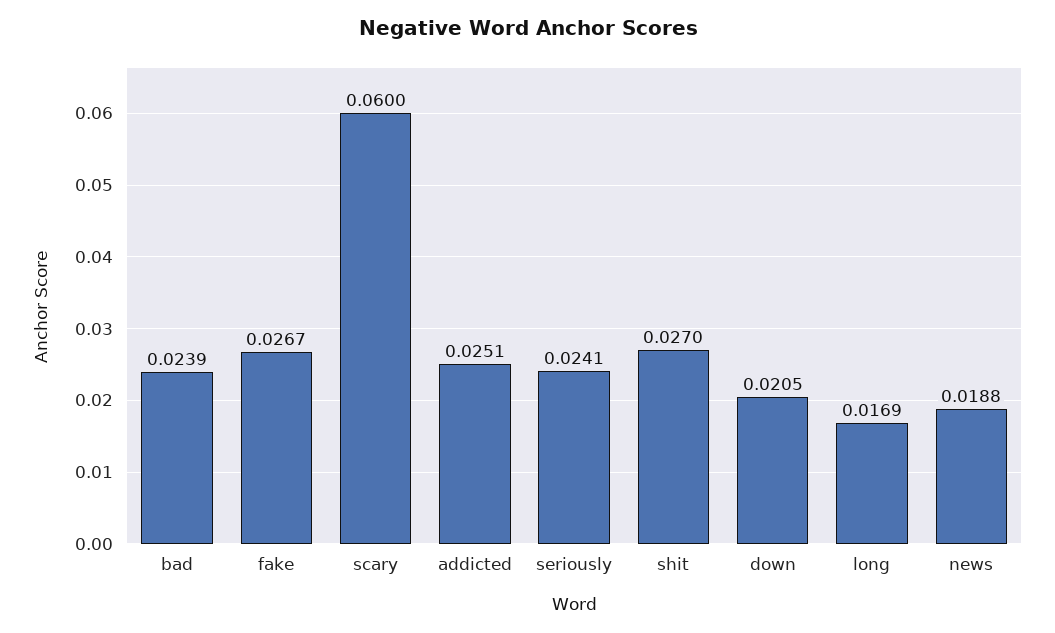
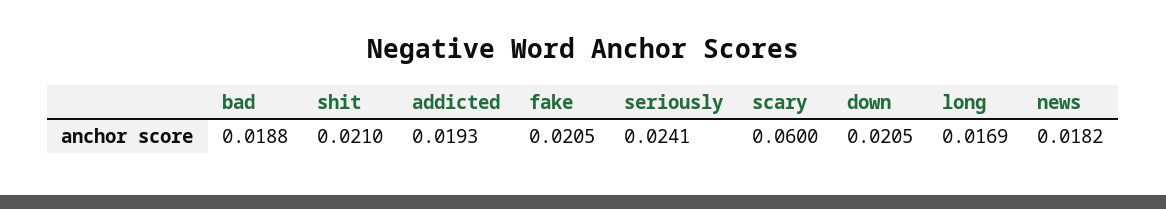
  {
-   "bad": 0.0239,
+   "bad": 0.0188,
-   "fake": 0.0267,
+   "fake": 0.0205,
    "scary": 0.06,
-   "addicted": 0.0251,
+   "addicted": 0.0193,
    "seriously": 0.0241,
-   "shit": 0.027,
+   "shit": 0.021,
    "down": 0.0205,
    "long": 0.0169,
-   "news": 0.0188
+   "news": 0.0182
  }

